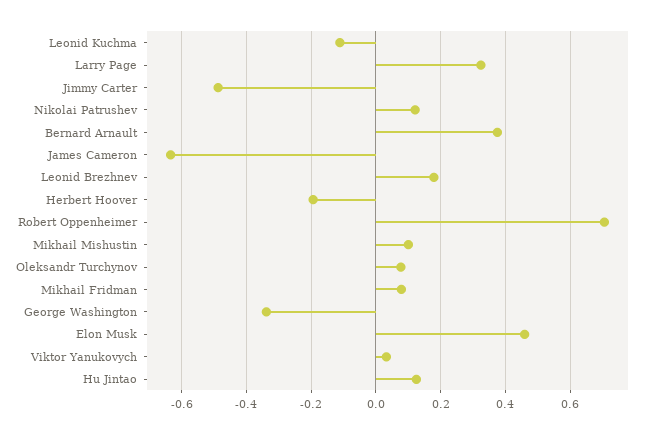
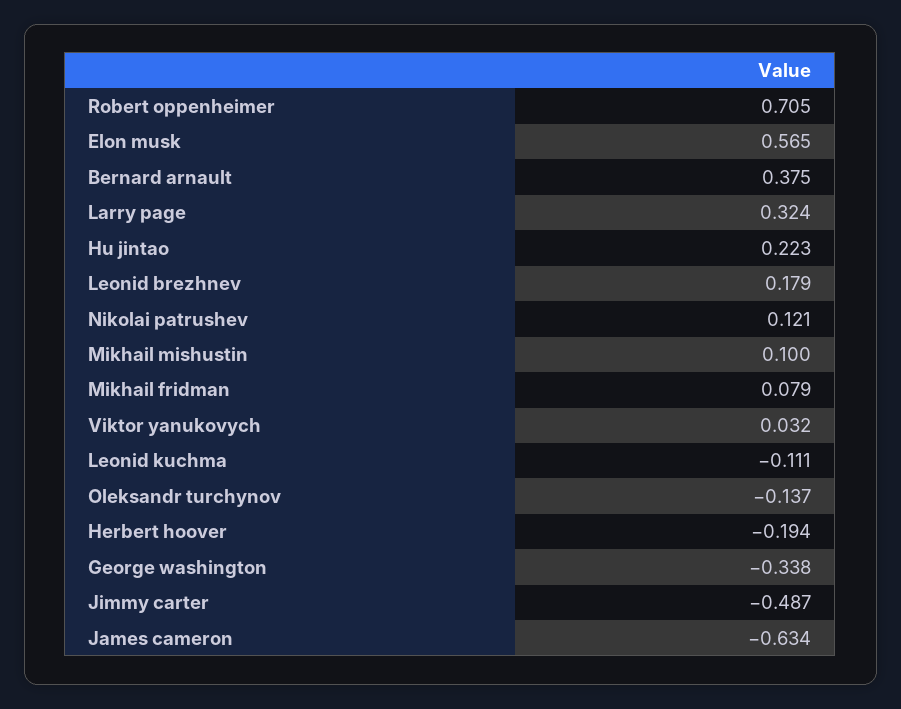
  {
    "Leonid Kuchma": -0.111,
    "Larry Page": 0.324,
    "Jimmy Carter": -0.487,
    "Nikolai Patrushev": 0.121,
    "Bernard Arnault": 0.375,
    "James Cameron": -0.634,
    "Leonid Brezhnev": 0.179,
    "Herbert Hoover": -0.194,
    "Robert Oppenheimer": 0.705,
    "Mikhail Mishustin": 0.1,
-   "Oleksandr Turchynov": 0.08,
+   "Oleksandr Turchynov": -0.137,
    "Mikhail Fridman": 0.079,
    "George Washington": -0.338,
-   "Elon Musk": 0.46,
+   "Elon Musk": 0.565,
    "Viktor Yanukovych": 0.032,
-   "Hu Jintao": 0.12
+   "Hu Jintao": 0.223
  }

